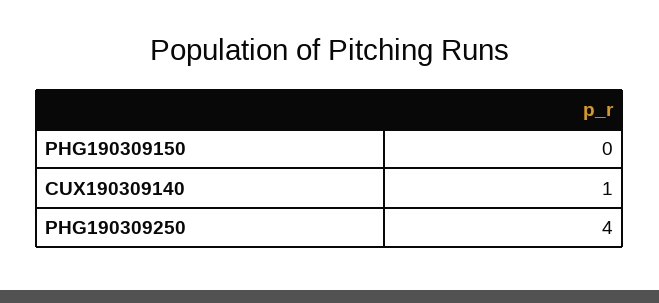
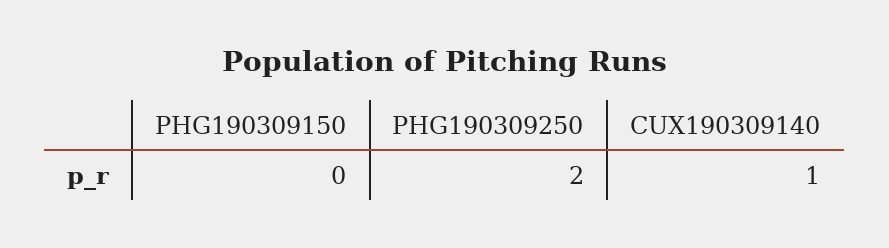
  {
    "PHG190309150": 0,
    "CUX190309140": 1,
-   "PHG190309250": 4
+   "PHG190309250": 2
  }

